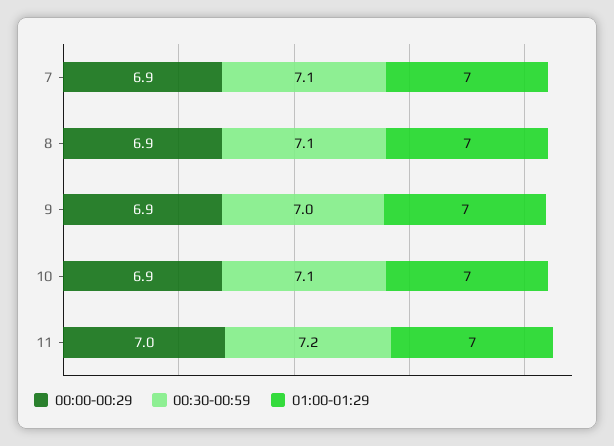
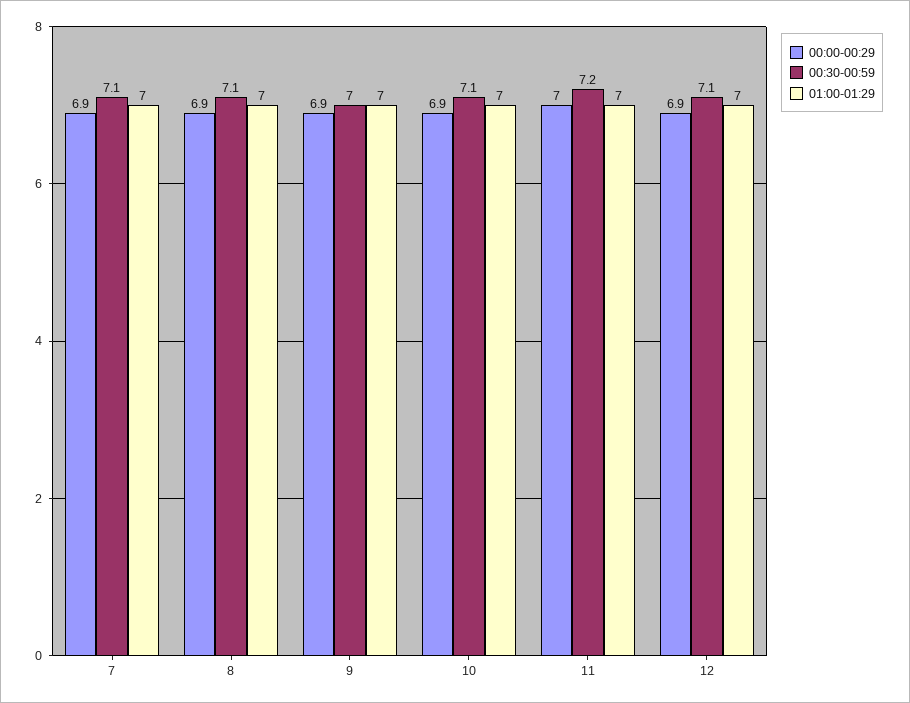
  {
    "00:00-00:29": {
      "7": 6.9,
      "8": 6.9,
      "9": 6.9,
      "10": 6.9,
-     "11": 7
+     "11": 7,
+     "12": 6.9
    },
    "00:30-00:59": {
      "7": 7.1,
      "8": 7.1,
      "9": 7,
      "10": 7.1,
-     "11": 7.2
+     "11": 7.2,
+     "12": 7.1
    },
    "01:00-01:29": {
      "7": 7,
      "8": 7,
      "9": 7,
      "10": 7,
-     "11": 7
+     "11": 7,
+     "12": 7
    }
  }

